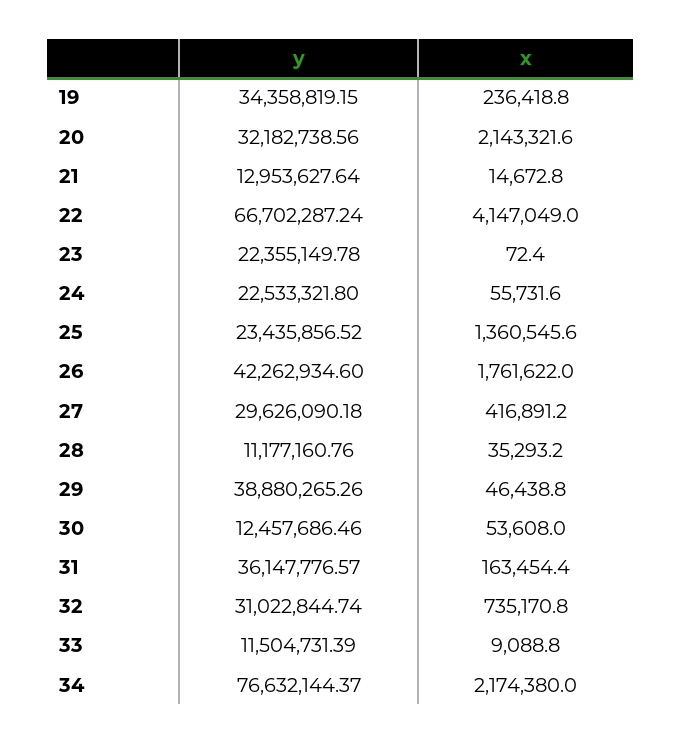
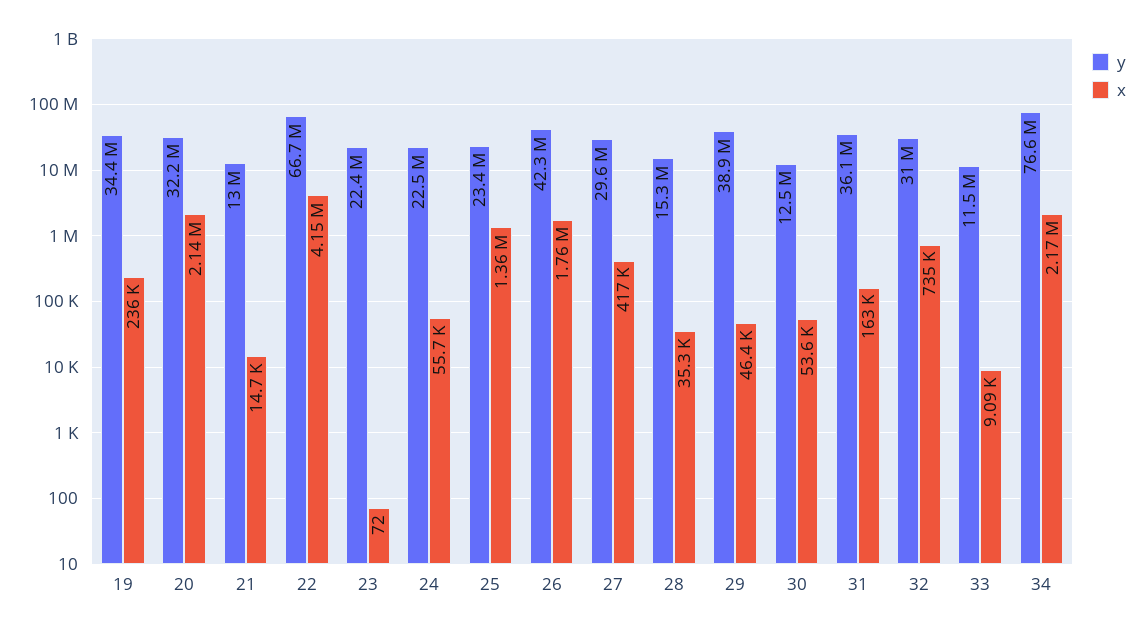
  {
    "y": {
      "19": 34358819.15,
      "20": 32182738.56,
      "21": 12953627.64,
      "22": 66702287.24,
      "23": 22355149.78,
      "24": 22533321.8,
      "25": 23435856.52,
      "26": 42262934.6,
      "27": 29626090.18,
-     "28": 11177160.76,
+     "28": 15300000,
      "29": 38880265.26,
      "30": 12457686.46,
      "31": 36147776.57,
      "32": 31022844.74,
      "33": 11504731.39,
      "34": 76632144.37
    },
    "x": {
      "19": 236418.8,
      "20": 2143321.6,
      "21": 14672.8,
      "22": 4147049,
      "23": 72.4,
      "24": 55731.6,
      "25": 1360545.6,
      "26": 1761622,
      "27": 416891.2,
      "28": 35293.2,
      "29": 46438.8,
      "30": 53608,
      "31": 163454.4,
      "32": 735170.8,
      "33": 9088.8,
      "34": 2174380
    }
  }

